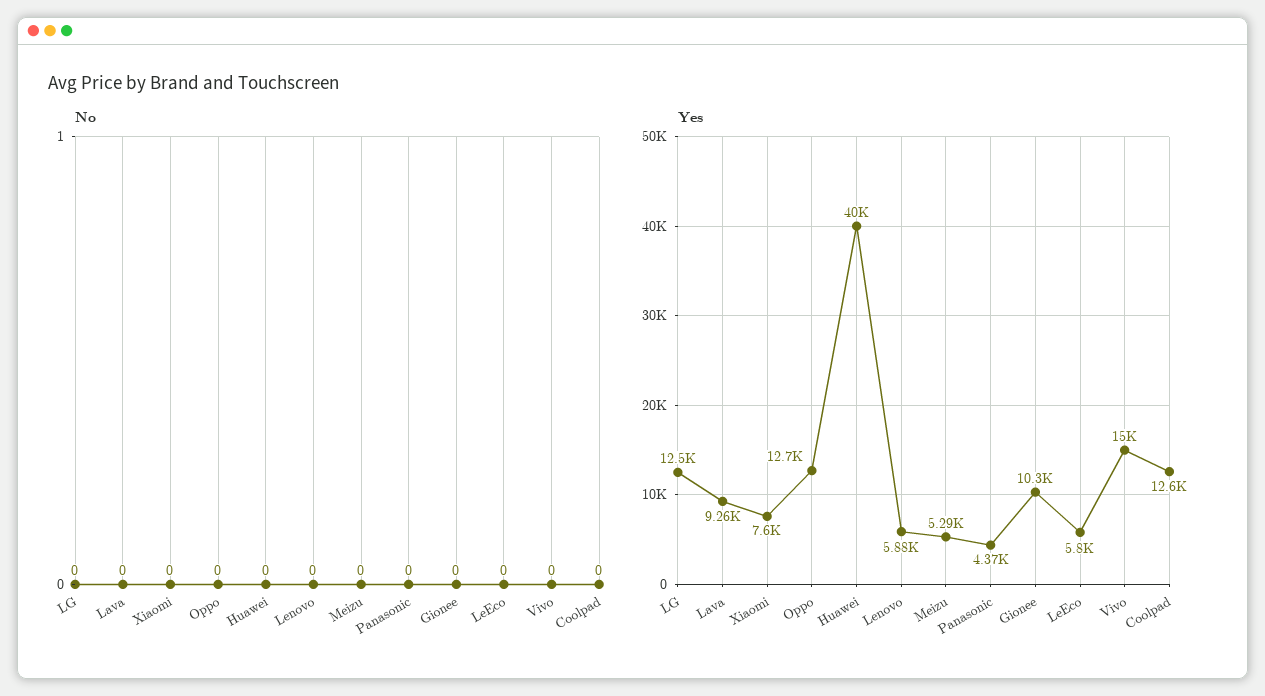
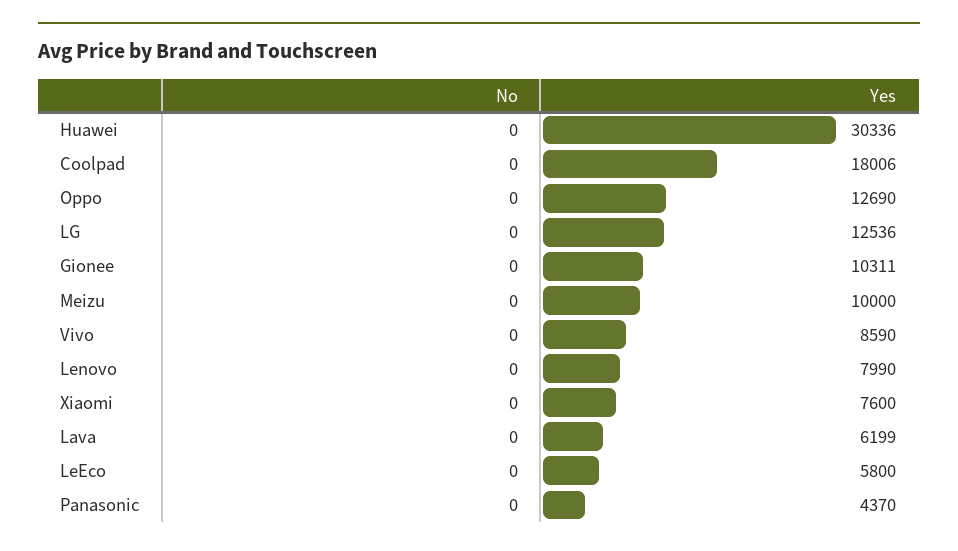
  {
    "No": {
      "LG": 0,
      "Lava": 0,
      "Xiaomi": 0,
      "Oppo": 0,
      "Huawei": 0,
      "Lenovo": 0,
      "Meizu": 0,
      "Panasonic": 0,
      "Gionee": 0,
      "LeEco": 0,
      "Vivo": 0,
      "Coolpad": 0
    },
    "Yes": {
      "LG": 12536,
-     "Lava": 9260,
+     "Lava": 6199,
      "Xiaomi": 7600,
      "Oppo": 12690,
-     "Huawei": 40000,
+     "Huawei": 30336,
-     "Lenovo": 5880,
+     "Lenovo": 7990,
-     "Meizu": 5290,
+     "Meizu": 10000,
      "Panasonic": 4370,
      "Gionee": 10311,
      "LeEco": 5800,
-     "Vivo": 15000,
+     "Vivo": 8590,
-     "Coolpad": 12600
+     "Coolpad": 18006
    }
  }

